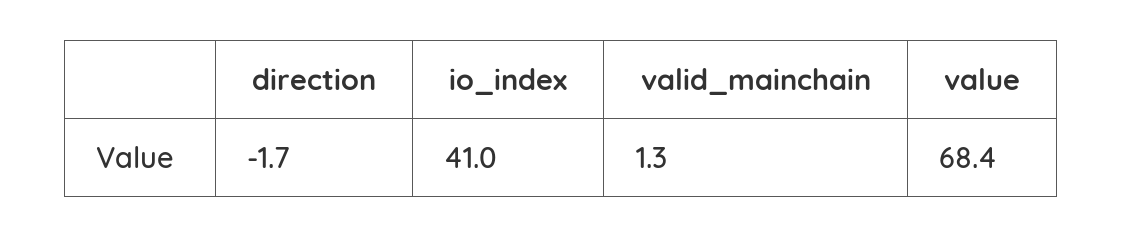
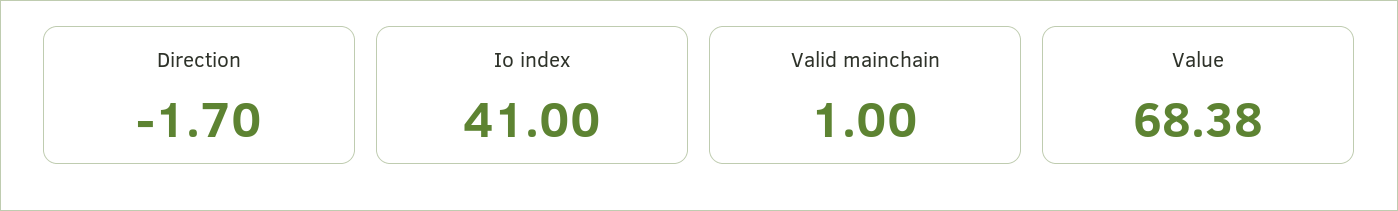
  {
    "direction": -1.7,
    "io_index": 41,
-   "valid_mainchain": 1.3,
+   "valid_mainchain": 1,
    "value": 68.38
  }

